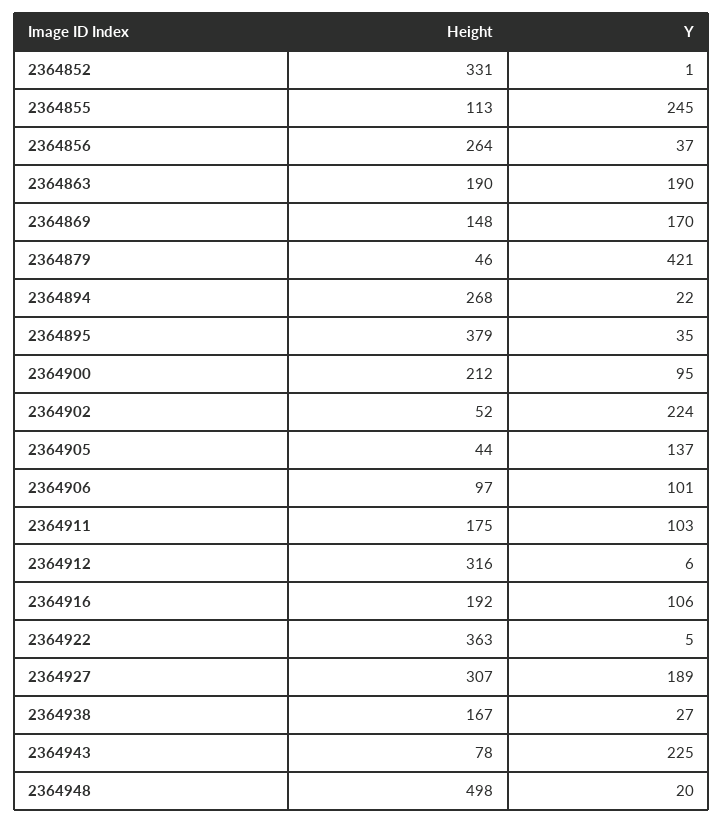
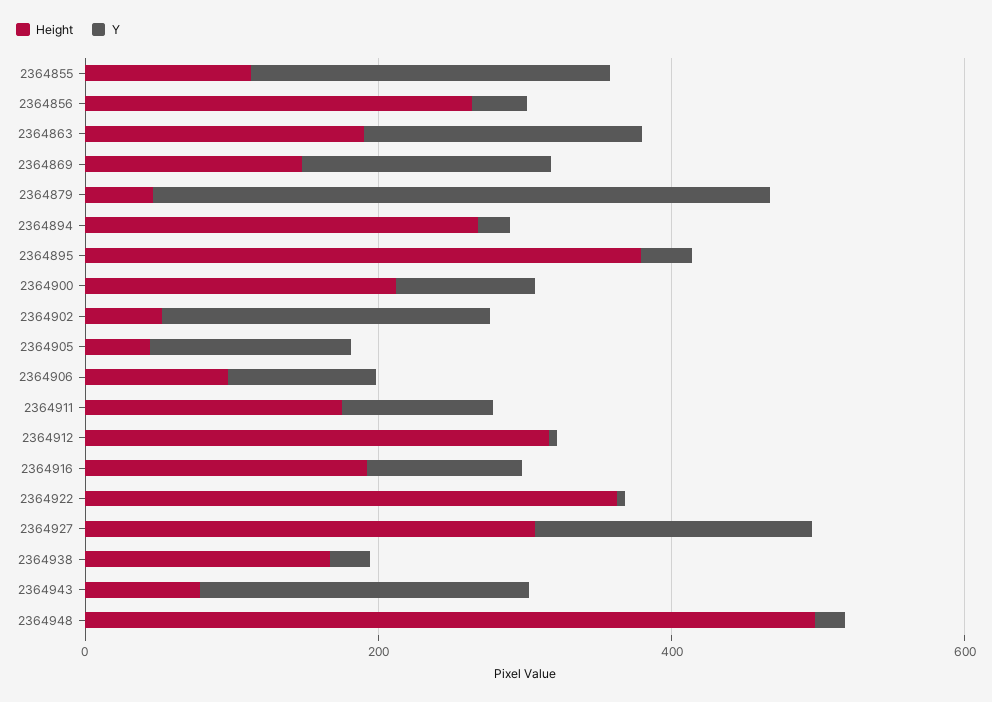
  {
    "Height": {
-     "2364852": 331,
      "2364855": 113,
      "2364856": 264,
      "2364863": 190,
      "2364869": 148,
      "2364879": 46,
      "2364894": 268,
      "2364895": 379,
      "2364900": 212,
      "2364902": 52,
      "2364905": 44,
      "2364906": 97,
      "2364911": 175,
      "2364912": 316,
      "2364916": 192,
      "2364922": 363,
      "2364927": 307,
      "2364938": 167,
      "2364943": 78,
      "2364948": 498
    },
    "Y": {
-     "2364852": 1,
      "2364855": 245,
      "2364856": 37,
      "2364863": 190,
      "2364869": 170,
      "2364879": 421,
      "2364894": 22,
      "2364895": 35,
      "2364900": 95,
      "2364902": 224,
      "2364905": 137,
      "2364906": 101,
      "2364911": 103,
      "2364912": 6,
      "2364916": 106,
      "2364922": 5,
      "2364927": 189,
      "2364938": 27,
      "2364943": 225,
      "2364948": 20
    }
  }

